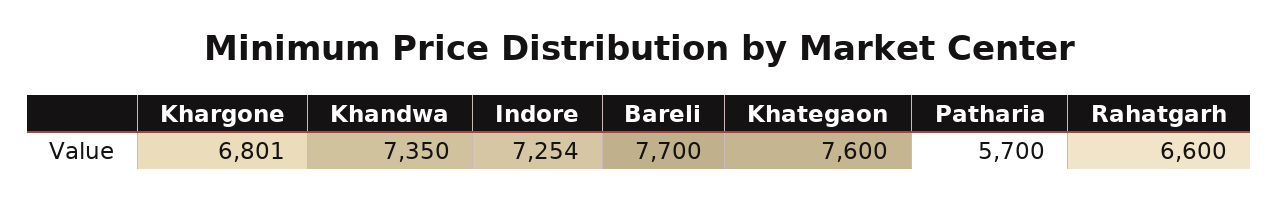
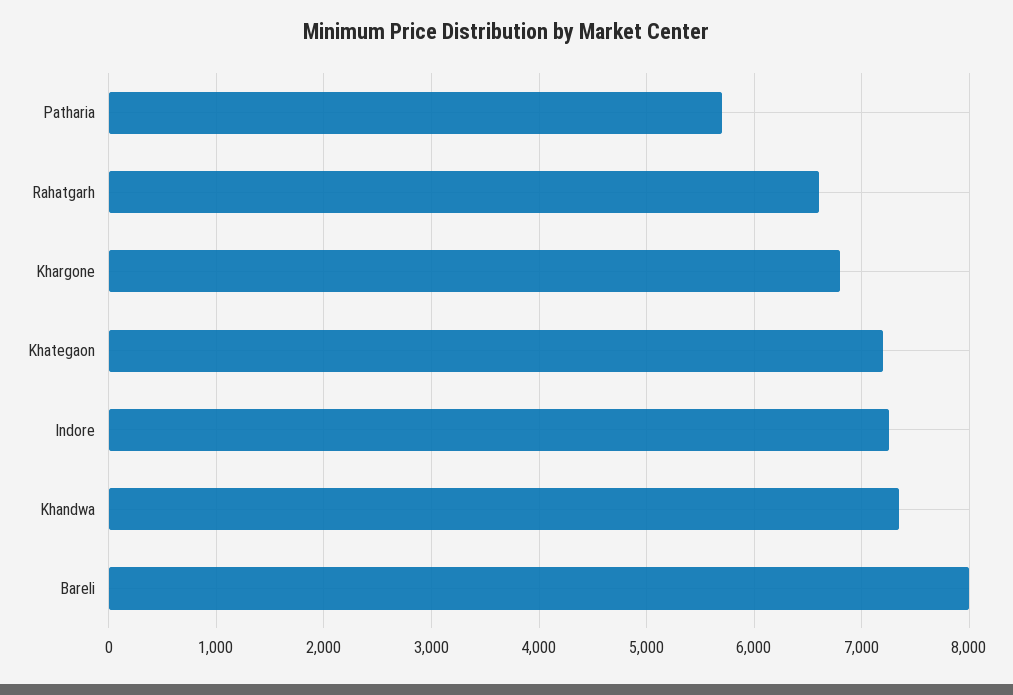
  {
    "Khargone": 6801,
    "Khandwa": 7350,
    "Indore": 7254,
-   "Bareli": 7700,
+   "Bareli": 8000,
-   "Khategaon": 7600,
+   "Khategaon": 7200,
    "Patharia": 5700,
    "Rahatgarh": 6600
  }

